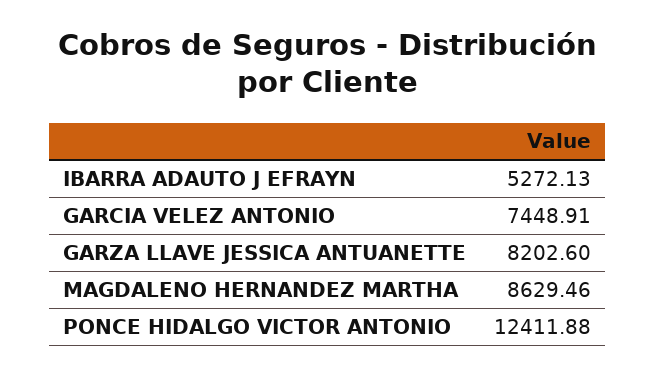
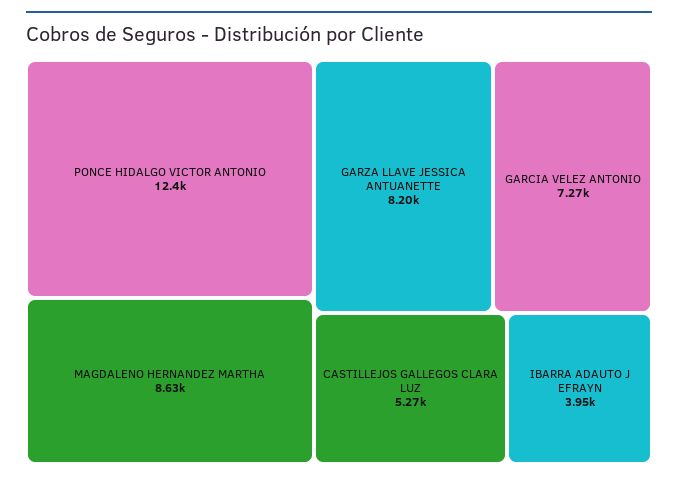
  {
-   "IBARRA ADAUTO J EFRAYN": 5272.13,
+   "IBARRA ADAUTO J EFRAYN": 3950,
-   "GARCIA VELEZ ANTONIO": 7448.91,
+   "GARCIA VELEZ ANTONIO": 7270,
    "GARZA LLAVE JESSICA ANTUANETTE": 8202.6,
    "MAGDALENO HERNANDEZ MARTHA": 8629.46,
-   "PONCE HIDALGO VICTOR ANTONIO": 12411.88
+   "PONCE HIDALGO VICTOR ANTONIO": 12411.88,
+   "CASTILLEJOS GALLEGOS CLARA LUZ": 5270
  }

